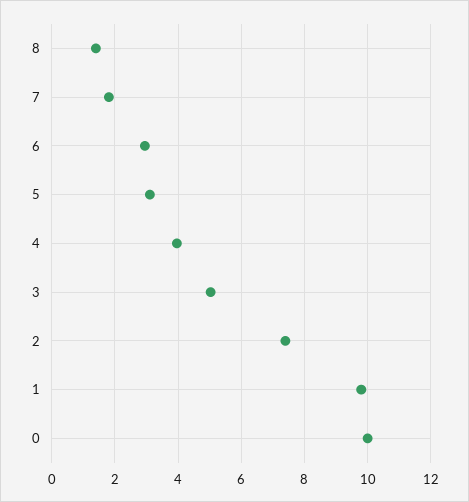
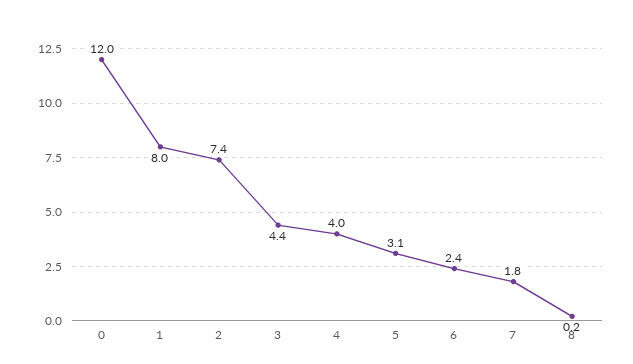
  {
-   "8": 1.4,
+   "8": 0.2,
    "7": 1.8,
-   "6": 3,
+   "6": 2.4,
    "5": 3.1,
    "4": 4,
-   "3": 5,
+   "3": 4.4,
    "2": 7.4,
-   "1": 9.8,
+   "1": 8,
-   "0": 10
+   "0": 12
  }

